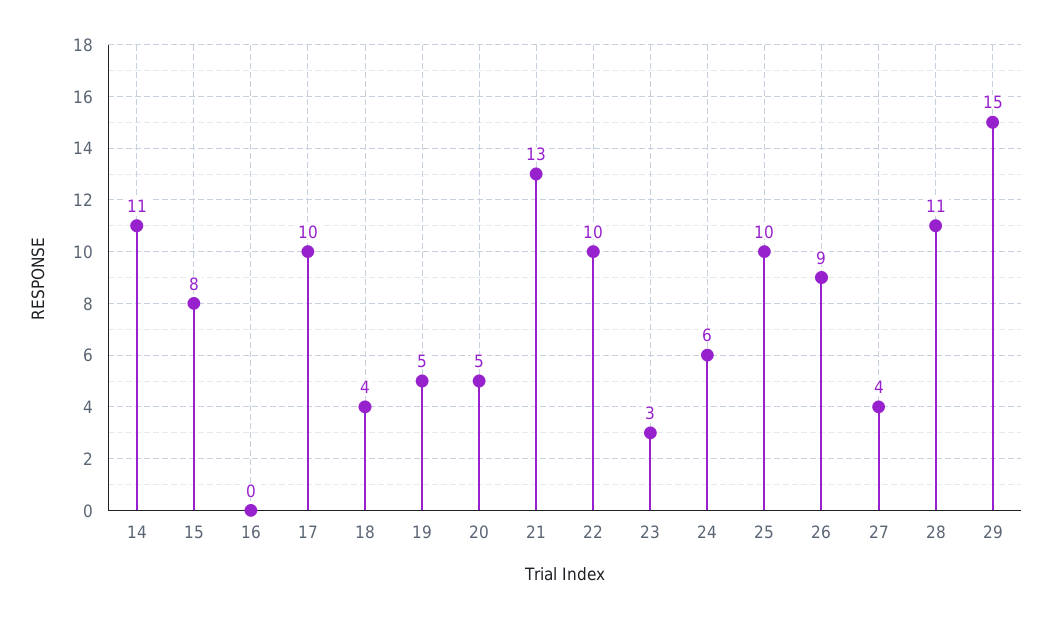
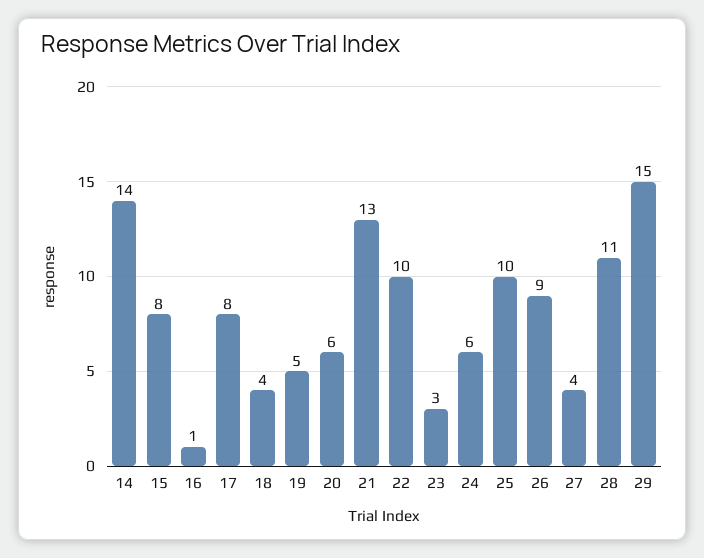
  {
-   "14": 11,
+   "14": 14,
    "15": 8,
-   "16": 0,
+   "16": 1,
-   "17": 10,
+   "17": 8,
    "18": 4,
    "19": 5,
-   "20": 5,
+   "20": 6,
    "21": 13,
    "22": 10,
    "23": 3,
    "24": 6,
    "25": 10,
    "26": 9,
    "27": 4,
    "28": 11,
    "29": 15
  }

